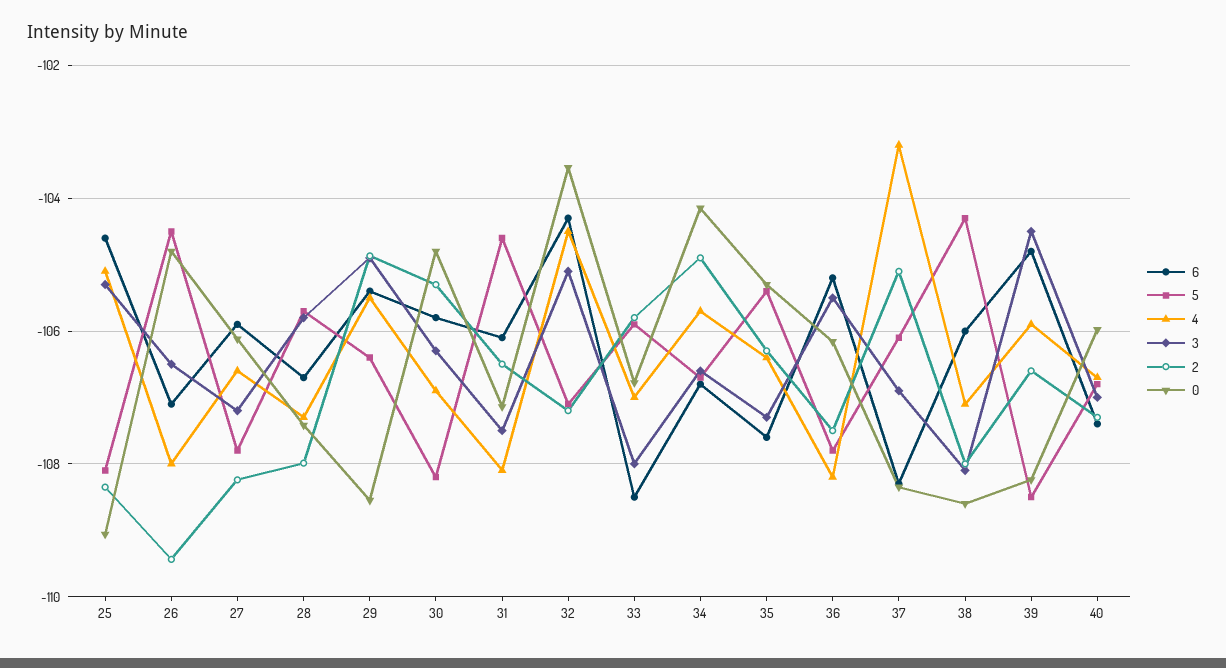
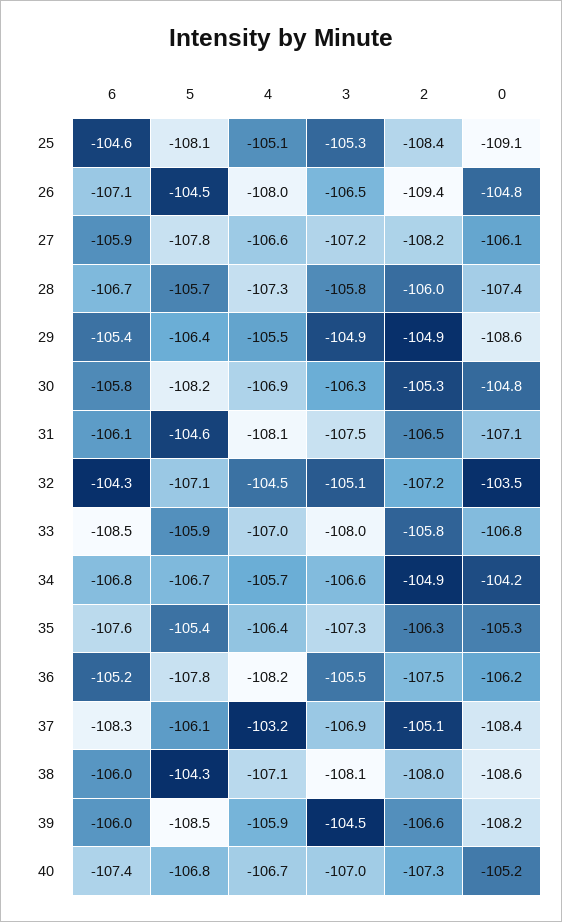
  {
    "6": {
      "25": -104.6,
      "26": -107.1,
      "27": -105.9,
      "28": -106.7,
      "29": -105.4,
      "30": -105.8,
      "31": -106.1,
      "32": -104.3,
      "33": -108.5,
      "34": -106.8,
      "35": -107.6,
      "36": -105.2,
      "37": -108.3,
      "38": -106,
-     "39": -104.8,
+     "39": -106,
      "40": -107.4
    },
    "5": {
      "25": -108.1,
      "26": -104.5,
      "27": -107.8,
      "28": -105.7,
      "29": -106.4,
      "30": -108.2,
      "31": -104.6,
      "32": -107.1,
      "33": -105.9,
      "34": -106.7,
      "35": -105.4,
      "36": -107.8,
      "37": -106.1,
      "38": -104.3,
      "39": -108.5,
      "40": -106.8
    },
    "4": {
      "25": -105.1,
      "26": -108,
      "27": -106.6,
      "28": -107.3,
      "29": -105.5,
      "30": -106.9,
      "31": -108.1,
      "32": -104.5,
      "33": -107,
      "34": -105.7,
      "35": -106.4,
      "36": -108.2,
      "37": -103.2,
      "38": -107.1,
      "39": -105.9,
      "40": -106.7
    },
    "3": {
      "25": -105.3,
      "26": -106.5,
      "27": -107.2,
      "28": -105.8,
      "29": -104.9,
      "30": -106.3,
      "31": -107.5,
      "32": -105.1,
      "33": -108,
      "34": -106.6,
      "35": -107.3,
      "36": -105.5,
      "37": -106.9,
      "38": -108.1,
      "39": -104.5,
      "40": -107
    },
    "2": {
      "25": -108.4,
      "26": -109.4,
      "27": -108.2,
-     "28": -108,
+     "28": -106,
      "29": -104.9,
      "30": -105.3,
      "31": -106.5,
      "32": -107.2,
      "33": -105.8,
      "34": -104.9,
      "35": -106.3,
      "36": -107.5,
      "37": -105.1,
      "38": -108,
      "39": -106.6,
      "40": -107.3
    },
    "0": {
      "25": -109.1,
      "26": -104.8,
      "27": -106.1,
      "28": -107.4,
      "29": -108.6,
      "30": -104.8,
      "31": -107.1,
      "32": -103.5,
      "33": -106.8,
      "34": -104.2,
      "35": -105.3,
      "36": -106.2,
      "37": -108.4,
      "38": -108.6,
      "39": -108.2,
-     "40": -106
+     "40": -105.2
    }
  }

